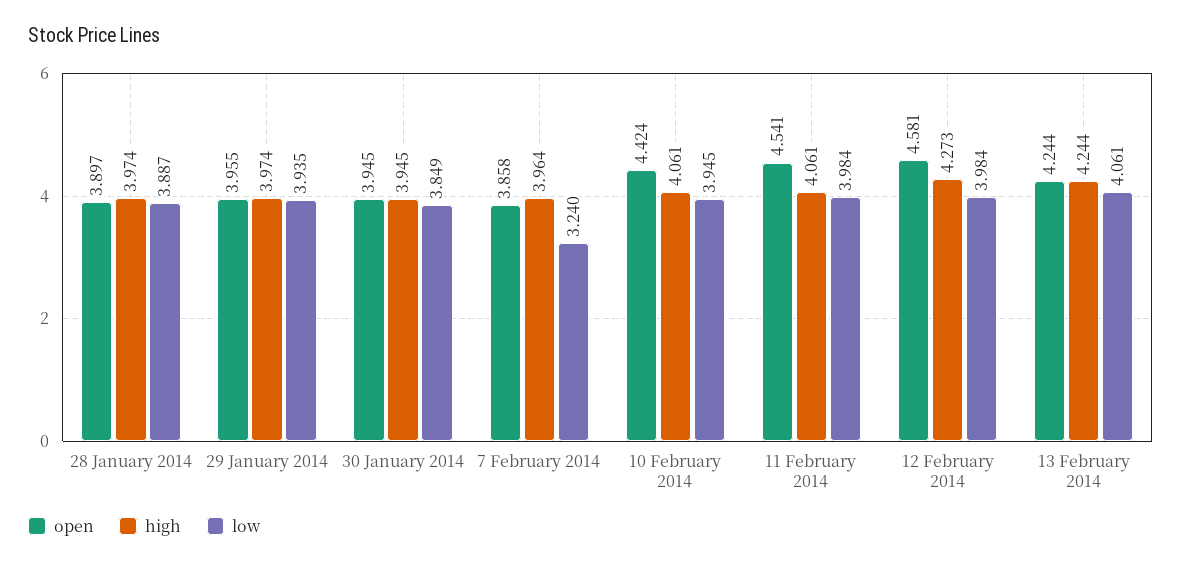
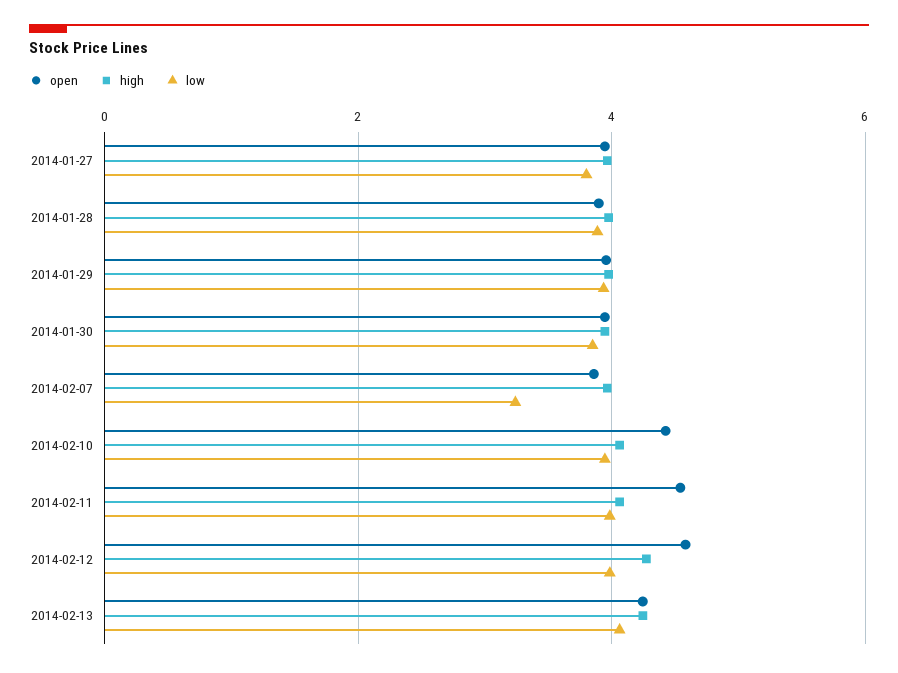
  {
    "open": {
      "28 January 2014": 3.897,
      "29 January 2014": 3.955,
      "30 January 2014": 3.945,
      "7 February 2014": 3.858,
      "10 February 2014": 4.424,
      "11 February 2014": 4.541,
      "12 February 2014": 4.581,
-     "13 February 2014": 4.244
+     "13 February 2014": 4.244,
+     "2014-01-27": 4
    },
    "high": {
      "28 January 2014": 3.974,
      "29 January 2014": 3.974,
      "30 January 2014": 3.945,
      "7 February 2014": 3.964,
      "10 February 2014": 4.061,
      "11 February 2014": 4.061,
      "12 February 2014": 4.273,
-     "13 February 2014": 4.244
+     "13 February 2014": 4.244,
+     "2014-01-27": 4
    },
    "low": {
      "28 January 2014": 3.887,
      "29 January 2014": 3.935,
      "30 January 2014": 3.849,
      "7 February 2014": 3.24,
      "10 February 2014": 3.945,
      "11 February 2014": 3.984,
      "12 February 2014": 3.984,
-     "13 February 2014": 4.061
+     "13 February 2014": 4.061,
+     "2014-01-27": 3.8
    }
  }

